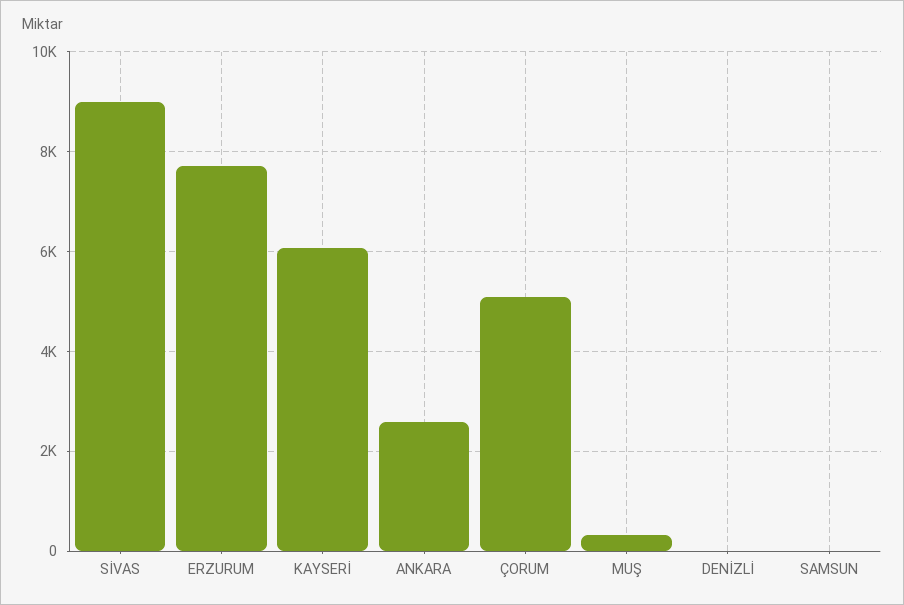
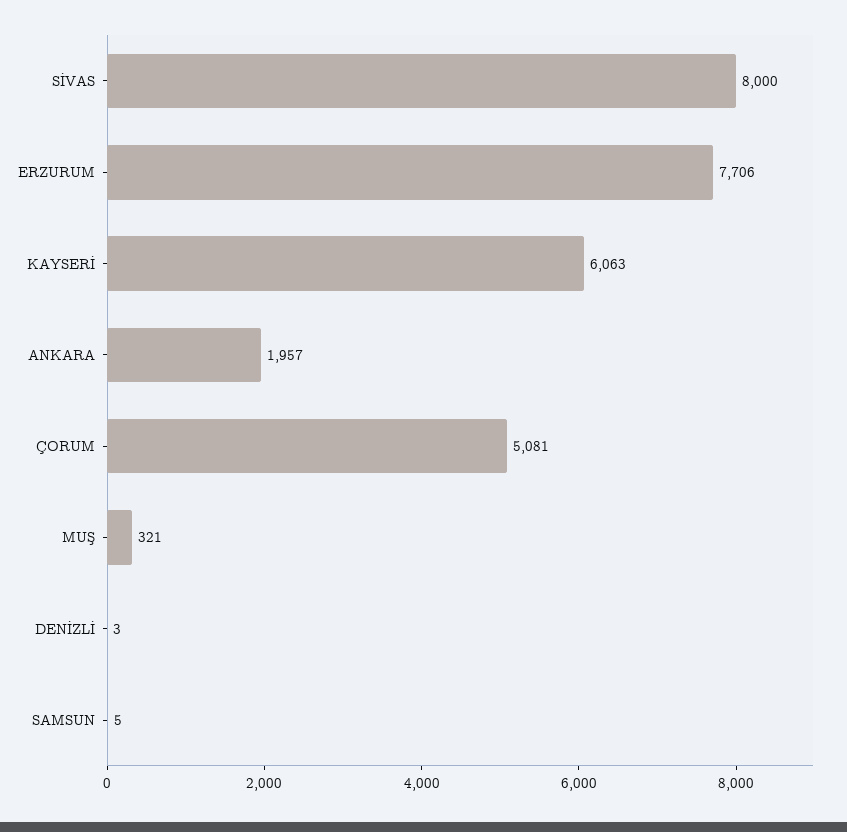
  {
-   "SİVAS": 9000,
+   "SİVAS": 8000,
    "ERZURUM": 7706,
    "KAYSERİ": 6063,
-   "ANKARA": 2600,
+   "ANKARA": 1957,
    "ÇORUM": 5081,
    "MUŞ": 321,
    "DENİZLİ": 3,
    "SAMSUN": 5
  }

